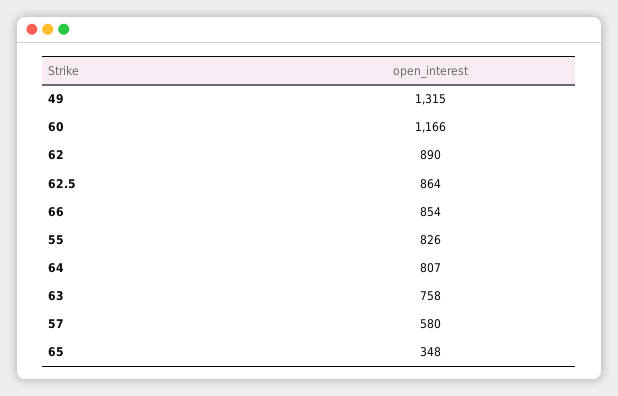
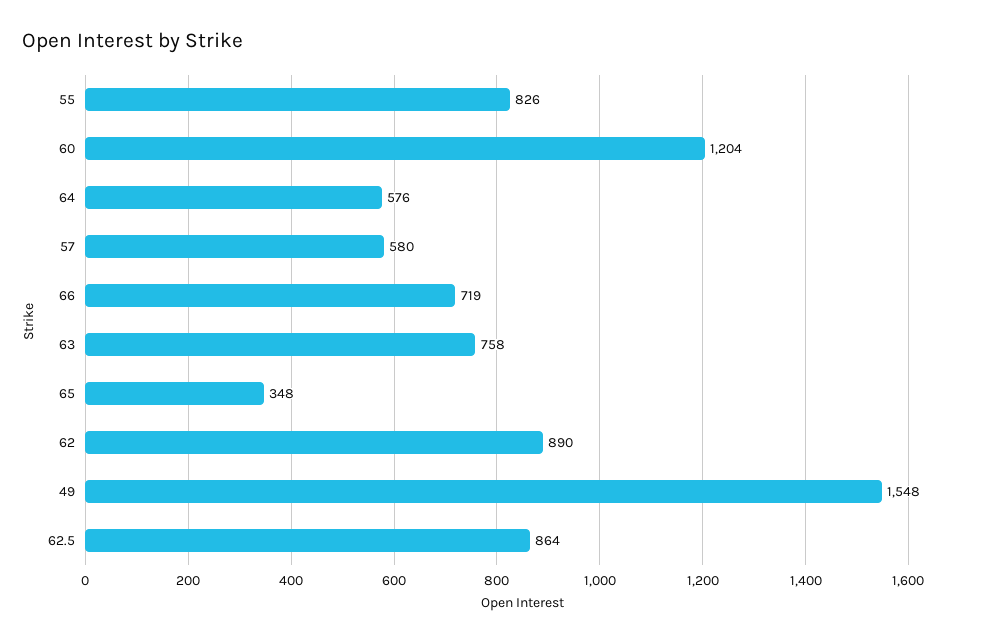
  {
-   "49": 1315,
+   "49": 1548,
-   "60": 1166,
+   "60": 1204,
    "62": 890,
    "62.5": 864,
-   "66": 854,
+   "66": 719,
    "55": 826,
-   "64": 807,
+   "64": 576,
    "63": 758,
    "57": 580,
    "65": 348
  }

